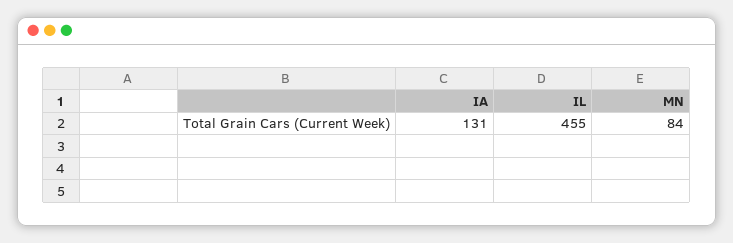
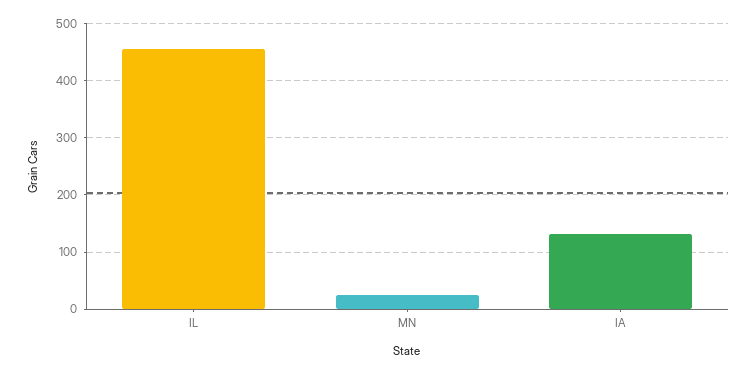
  {
    "IA": 131,
    "IL": 455,
-   "MN": 84
+   "MN": 20
  }

